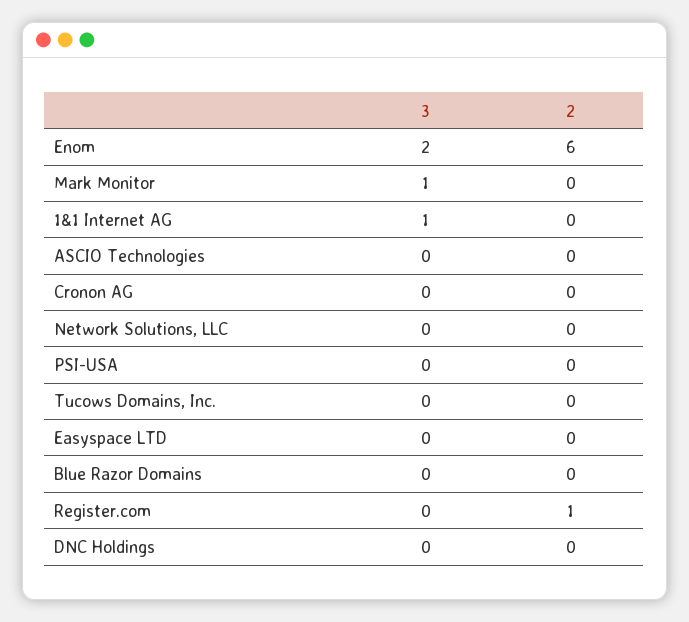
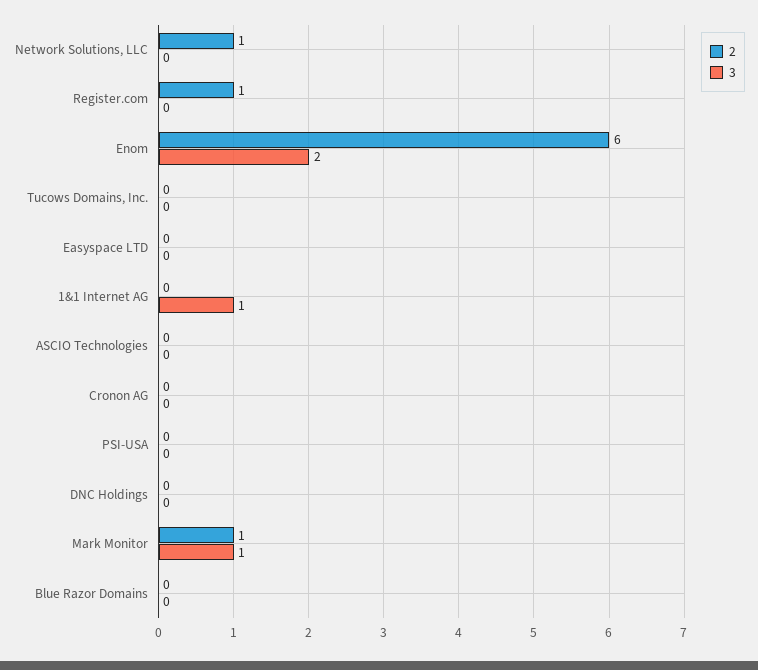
  {
    "3": {
      "Enom": 2,
      "Mark Monitor": 1,
      "1&1 Internet AG": 1,
      "ASCIO Technologies": 0,
      "Cronon AG": 0,
      "Network Solutions, LLC": 0,
      "PSI-USA": 0,
      "Tucows Domains, Inc.": 0,
      "Easyspace LTD": 0,
      "Blue Razor Domains": 0,
      "Register.com": 0,
      "DNC Holdings": 0
    },
    "2": {
      "Enom": 6,
-     "Mark Monitor": 0,
+     "Mark Monitor": 1,
      "1&1 Internet AG": 0,
      "ASCIO Technologies": 0,
      "Cronon AG": 0,
-     "Network Solutions, LLC": 0,
+     "Network Solutions, LLC": 1,
      "PSI-USA": 0,
      "Tucows Domains, Inc.": 0,
      "Easyspace LTD": 0,
      "Blue Razor Domains": 0,
      "Register.com": 1,
      "DNC Holdings": 0
    }
  }

